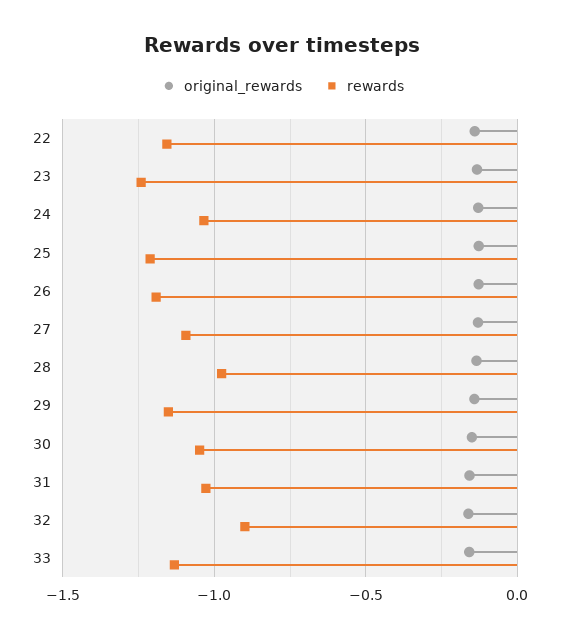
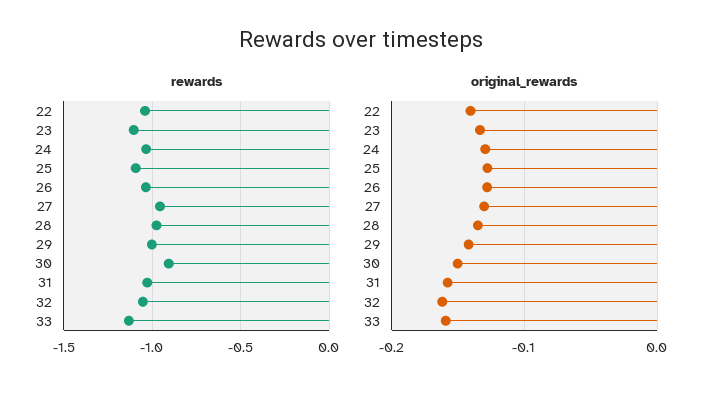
  {
    "original_rewards": {
      "22": -0.14,
      "23": -0.13,
      "24": -0.13,
      "25": -0.13,
      "26": -0.13,
      "27": -0.13,
      "28": -0.14,
      "29": -0.14,
      "30": -0.15,
      "31": -0.16,
      "32": -0.16,
      "33": -0.16
    },
    "rewards": {
-     "22": -1.15,
+     "22": -1.05,
-     "23": -1.25,
+     "23": -1.1,
      "24": -1.05,
-     "25": -1.2,
+     "25": -1.1,
-     "26": -1.2,
+     "26": -1.05,
-     "27": -1.1,
+     "27": -0.95,
      "28": -1,
-     "29": -1.15,
+     "29": -1,
-     "30": -1.05,
+     "30": -0.9,
      "31": -1.05,
-     "32": -0.9,
+     "32": -1.05,
      "33": -1.15
    }
  }

